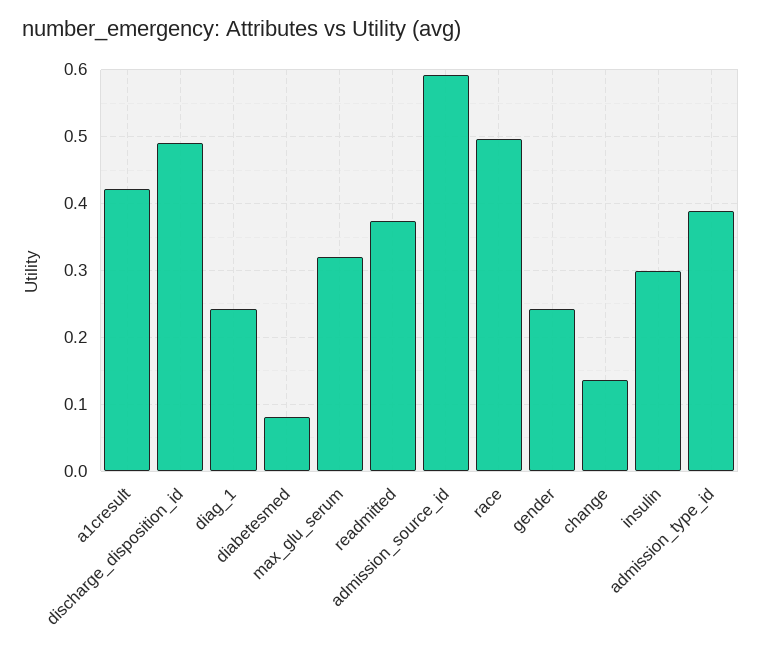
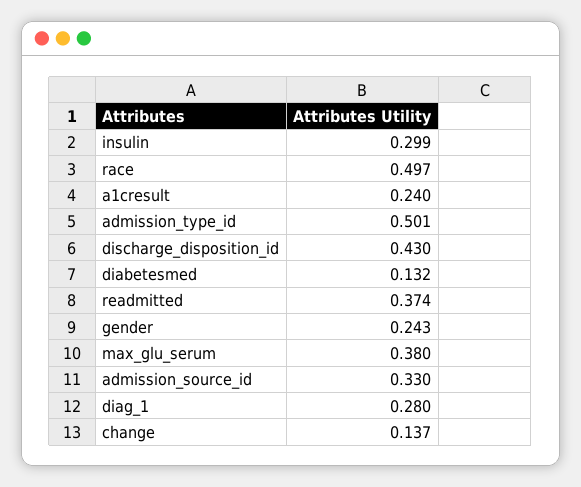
  {
-   "a1cresult": 0.42,
+   "a1cresult": 0.24,
-   "discharge_disposition_id": 0.49,
+   "discharge_disposition_id": 0.43,
-   "diag_1": 0.24,
+   "diag_1": 0.28,
-   "diabetesmed": 0.08,
+   "diabetesmed": 0.132,
-   "max_glu_serum": 0.32,
+   "max_glu_serum": 0.38,
    "readmitted": 0.374,
-   "admission_source_id": 0.59,
+   "admission_source_id": 0.33,
    "race": 0.497,
    "gender": 0.243,
    "change": 0.137,
    "insulin": 0.299,
-   "admission_type_id": 0.39
+   "admission_type_id": 0.501
  }

